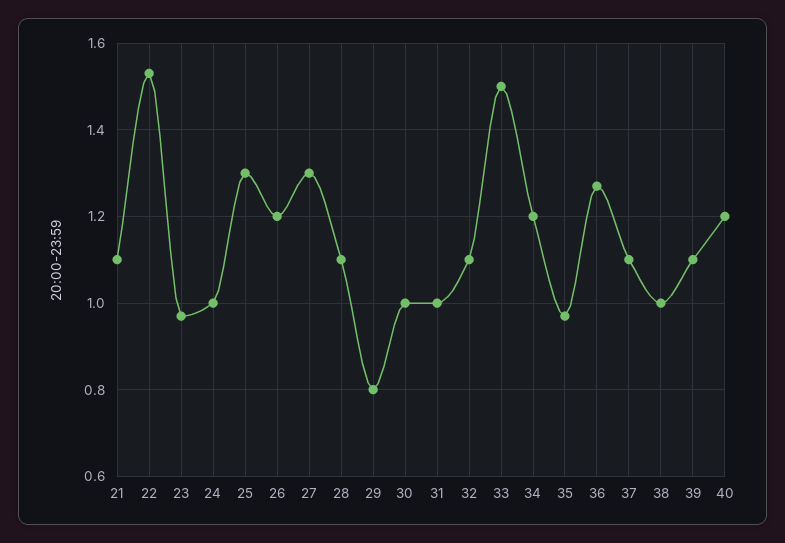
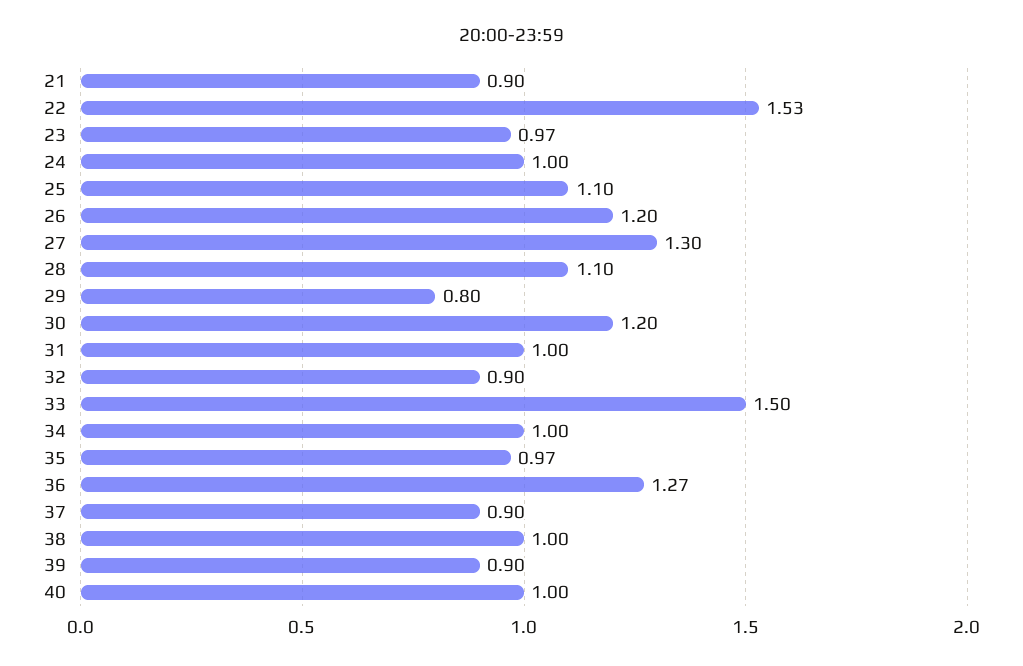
  {
-   "21": 1.1,
+   "21": 0.9,
    "22": 1.53,
    "23": 0.97,
    "24": 1,
-   "25": 1.3,
+   "25": 1.1,
    "26": 1.2,
    "27": 1.3,
    "28": 1.1,
    "29": 0.8,
-   "30": 1,
+   "30": 1.2,
    "31": 1,
-   "32": 1.1,
+   "32": 0.9,
    "33": 1.5,
-   "34": 1.2,
+   "34": 1,
    "35": 0.97,
    "36": 1.27,
-   "37": 1.1,
+   "37": 0.9,
    "38": 1,
-   "39": 1.1,
+   "39": 0.9,
-   "40": 1.2
+   "40": 1
  }

